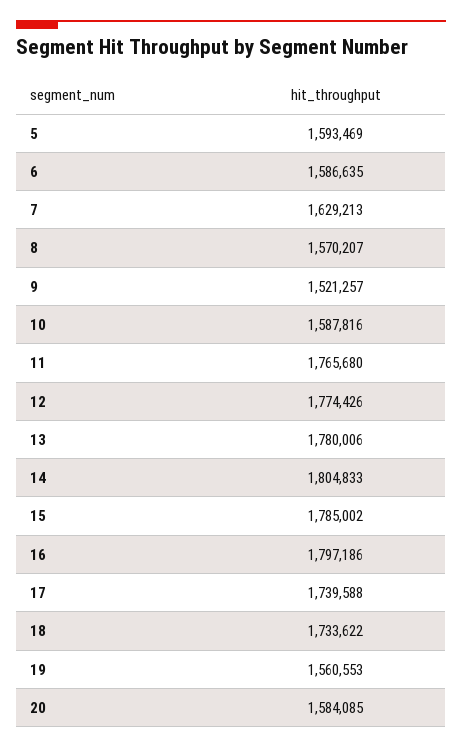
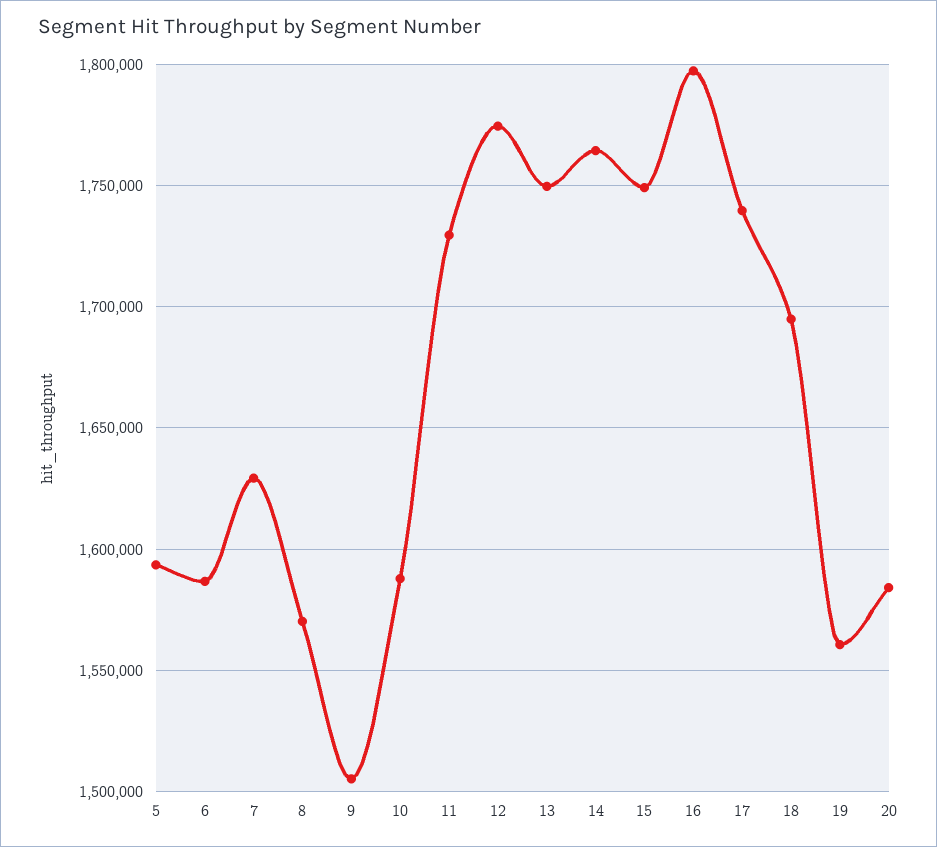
  {
    "5": 1593469,
    "6": 1586635,
    "7": 1629213,
    "8": 1570207,
-   "9": 1521257,
+   "9": 1505000,
    "10": 1587816,
-   "11": 1765680,
+   "11": 1730000,
    "12": 1774426,
-   "13": 1780006,
+   "13": 1750000,
-   "14": 1804833,
+   "14": 1765000,
-   "15": 1785002,
+   "15": 1750000,
    "16": 1797186,
    "17": 1739588,
-   "18": 1733622,
+   "18": 1695000,
    "19": 1560553,
    "20": 1584085
  }

